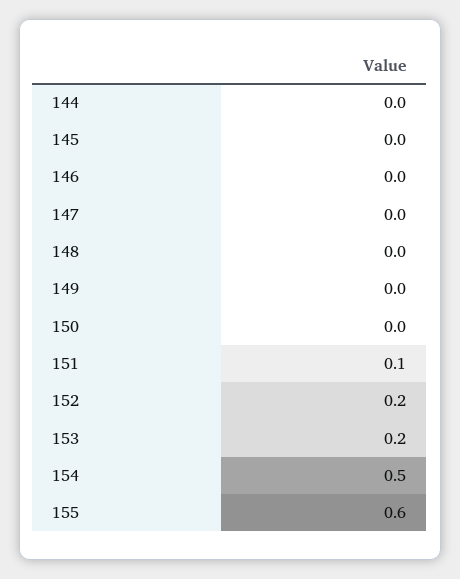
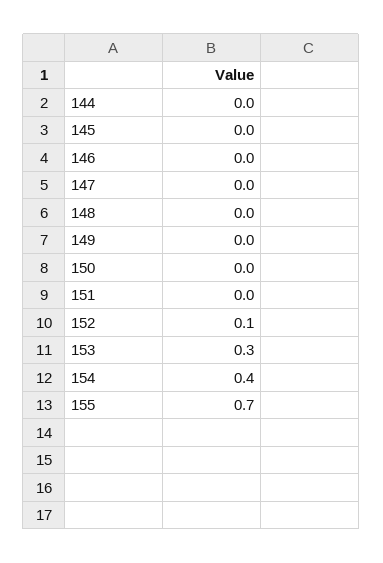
  {
    "144": 0,
    "145": 0,
    "146": 0,
    "147": 0,
    "148": 0,
    "149": 0,
    "150": 0,
-   "151": 0.1,
+   "151": 0,
-   "152": 0.2,
+   "152": 0.1,
-   "153": 0.2,
+   "153": 0.3,
-   "154": 0.5,
+   "154": 0.4,
-   "155": 0.6
+   "155": 0.7
  }

